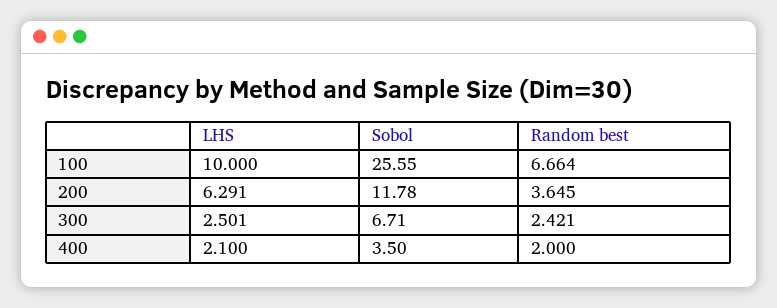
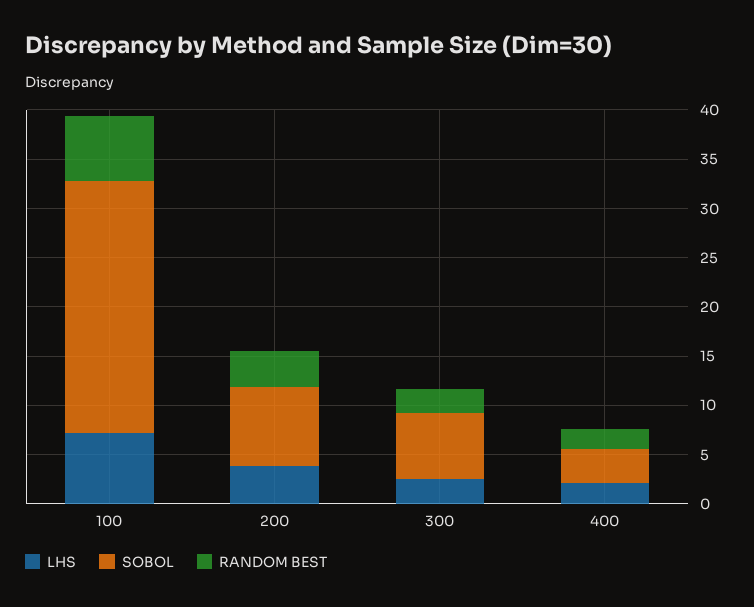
  {
    "LHS": {
-     "100": 10,
+     "100": 7,
-     "200": 6.291,
+     "200": 4,
      "300": 2.501,
      "400": 2.1
    },
    "Sobol": {
      "100": 25.55,
-     "200": 11.78,
+     "200": 8,
      "300": 6.71,
      "400": 3.5
    },
    "Random best": {
      "100": 6.664,
      "200": 3.645,
      "300": 2.421,
      "400": 2
    }
  }

